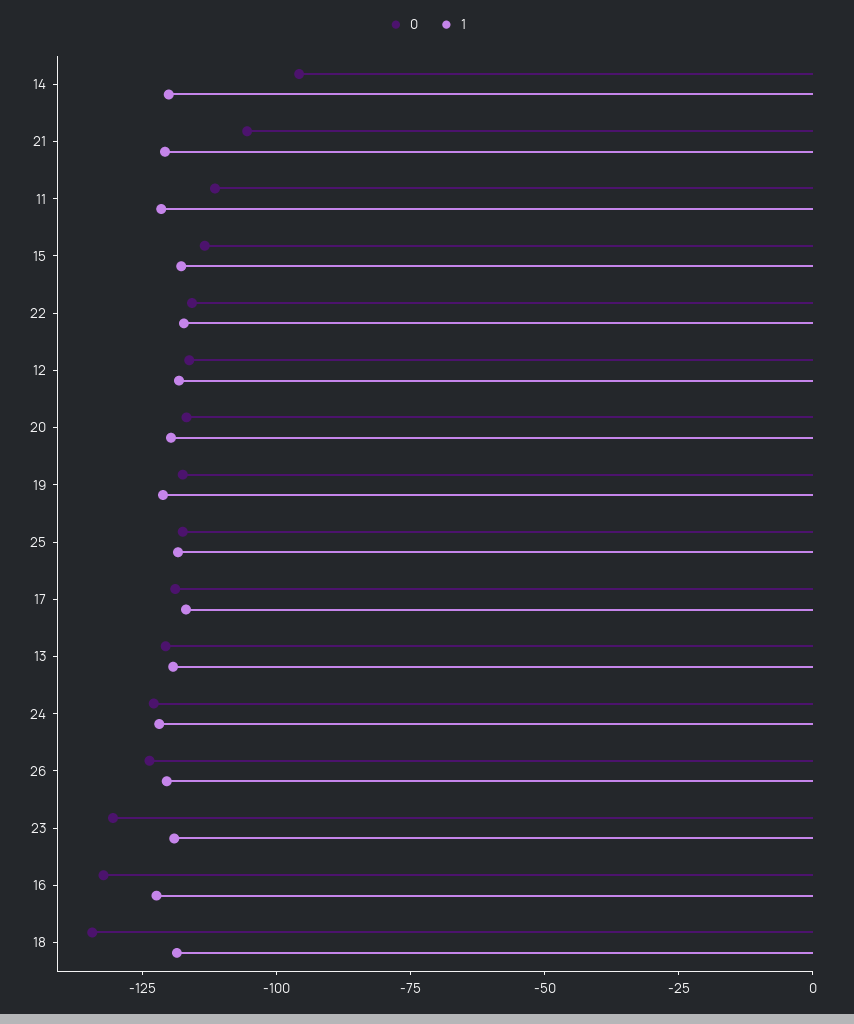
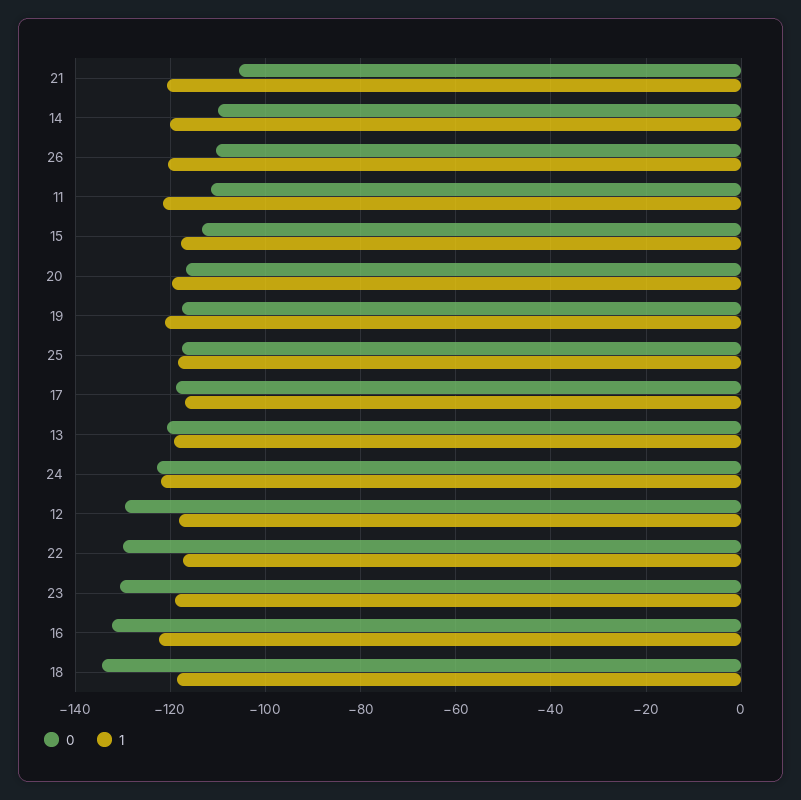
  {
    "0": {
-     "14": -95,
+     "14": -110,
      "21": -106,
      "11": -112,
      "15": -114,
-     "22": -115,
+     "22": -130,
-     "12": -115,
+     "12": -130,
      "20": -116,
      "19": -118,
      "25": -118,
      "17": -118,
      "13": -120,
      "24": -122,
-     "26": -125,
+     "26": -110,
      "23": -130,
      "16": -132,
      "18": -134
    },
    "1": {
      "14": -120,
      "21": -120,
      "11": -122,
      "15": -118,
      "22": -118,
      "12": -118,
      "20": -120,
      "19": -122,
      "25": -118,
      "17": -116,
      "13": -120,
      "24": -122,
      "26": -120,
      "23": -120,
      "16": -122,
      "18": -118
    }
  }

